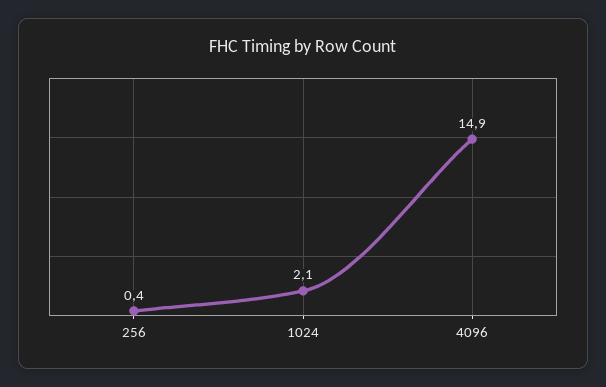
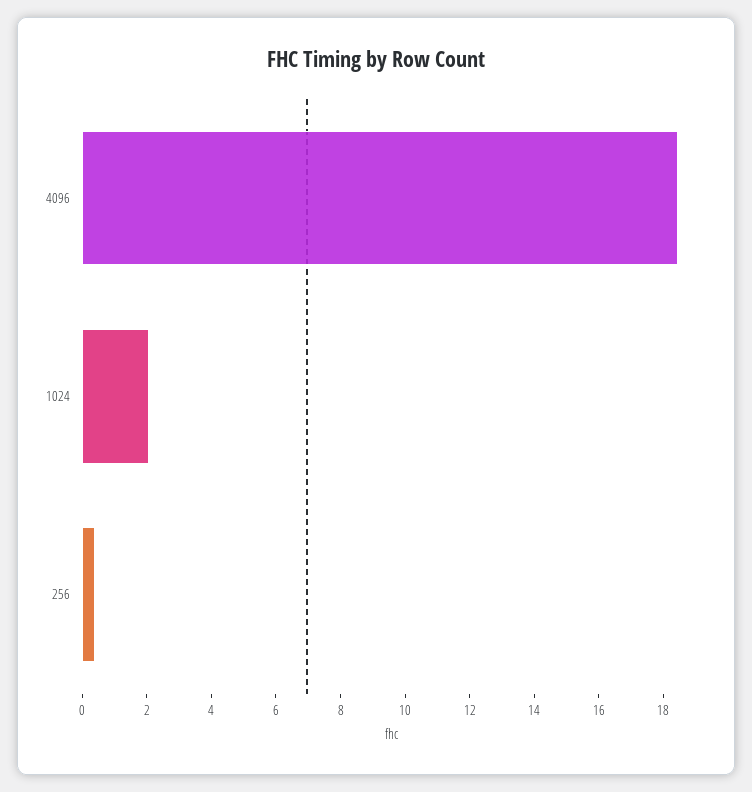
  {
    "256": 0.4,
    "1024": 2.1,
-   "4096": 14.9
+   "4096": 18.5
  }

